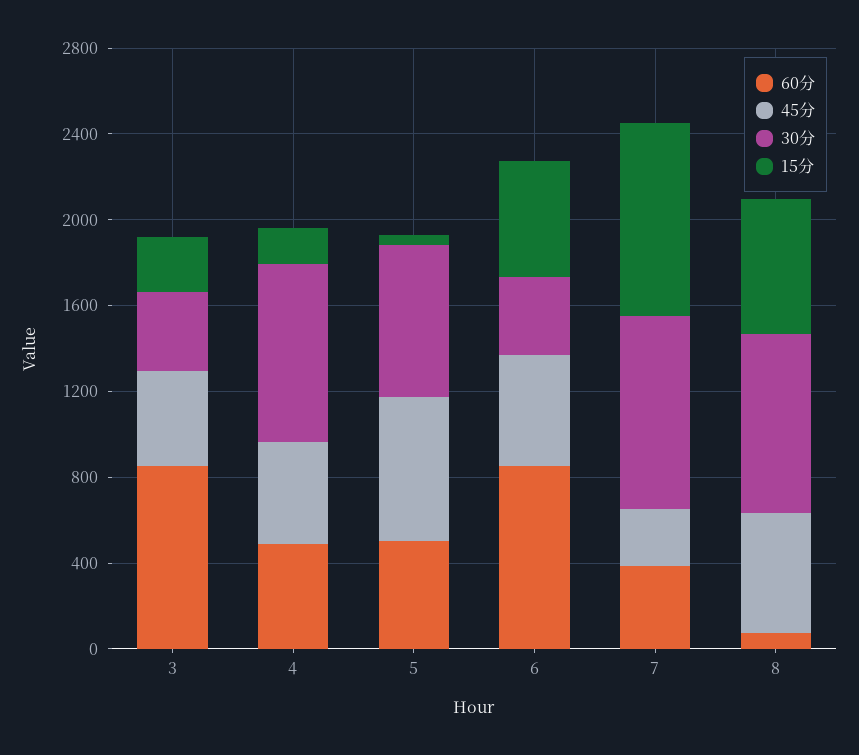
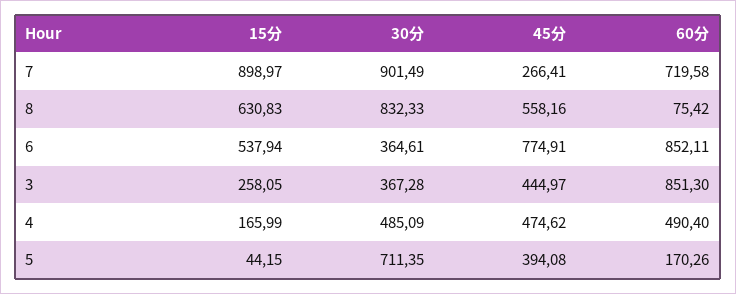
  {
    "60分": {
      "3": 851.3,
      "4": 490.4,
-     "5": 500,
+     "5": 170.26,
      "6": 852.11,
-     "7": 400,
+     "7": 719.58,
      "8": 75.42
    },
    "45分": {
      "3": 444.97,
      "4": 474.62,
-     "5": 700,
+     "5": 394.08,
-     "6": 500,
+     "6": 774.91,
      "7": 266.41,
      "8": 558.16
    },
    "30分": {
      "3": 367.28,
-     "4": 800,
+     "4": 485.09,
      "5": 711.35,
      "6": 364.61,
      "7": 901.49,
      "8": 832.33
    },
    "15分": {
      "3": 258.05,
      "4": 165.99,
      "5": 44.15,
      "6": 537.94,
      "7": 898.97,
      "8": 630.83
    }
  }

